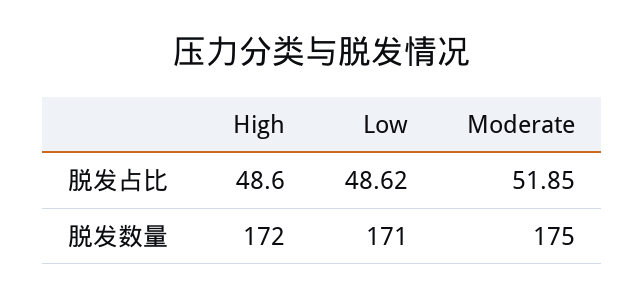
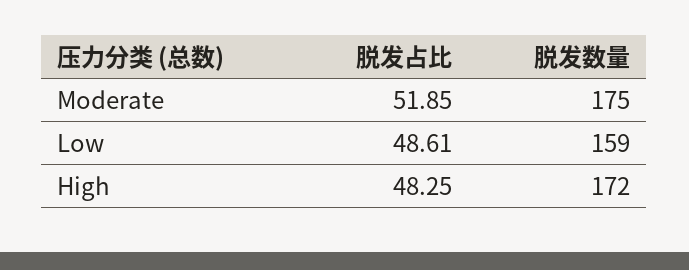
  {
    "High": {
-     "脱发占比": 48.6,
+     "脱发占比": 48.25,
      "脱发数量": 172
    },
    "Low": {
-     "脱发占比": 48.62,
+     "脱发占比": 48.61,
-     "脱发数量": 171
+     "脱发数量": 159
    },
    "Moderate": {
      "脱发占比": 51.85,
      "脱发数量": 175
    }
  }

